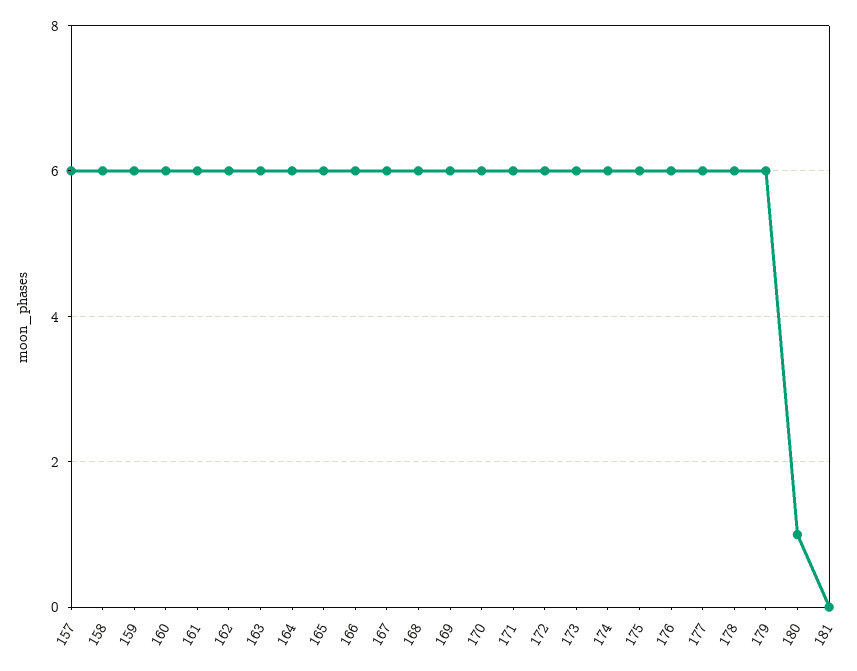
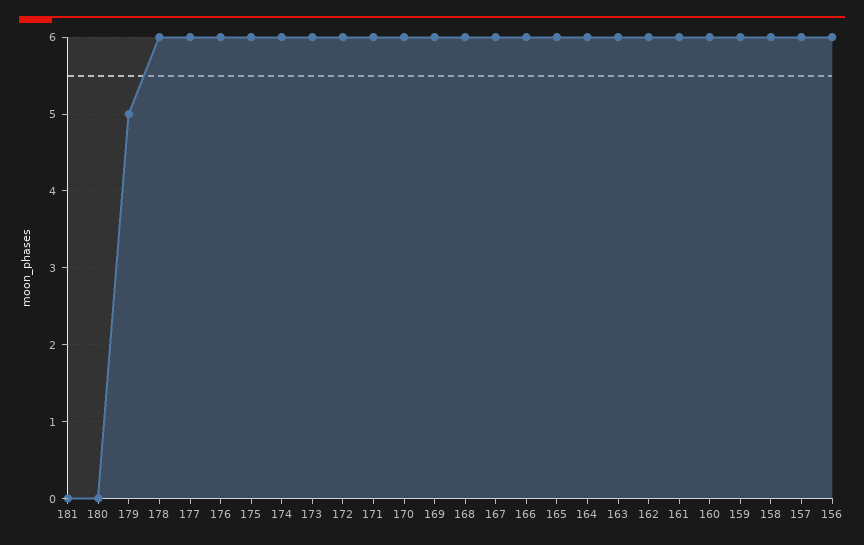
  {
    "157": 6,
    "158": 6,
    "159": 6,
    "160": 6,
    "161": 6,
    "162": 6,
    "163": 6,
    "164": 6,
    "165": 6,
    "166": 6,
    "167": 6,
    "168": 6,
    "169": 6,
    "170": 6,
    "171": 6,
    "172": 6,
    "173": 6,
    "174": 6,
    "175": 6,
    "176": 6,
    "177": 6,
    "178": 6,
-   "179": 6,
+   "179": 5,
-   "180": 1,
+   "180": 0,
-   "181": 0
+   "181": 0,
+   "156": 6
  }

